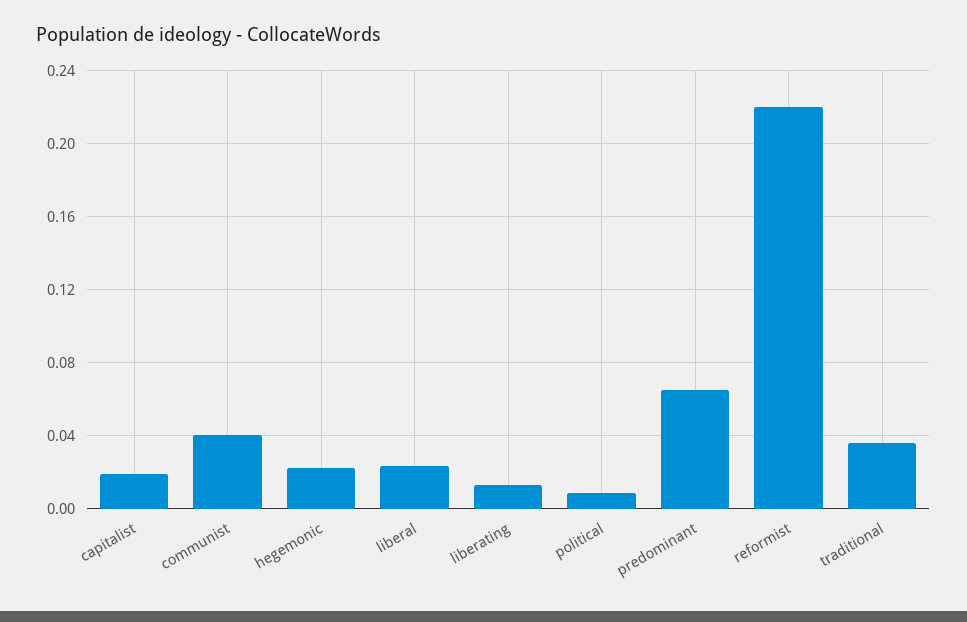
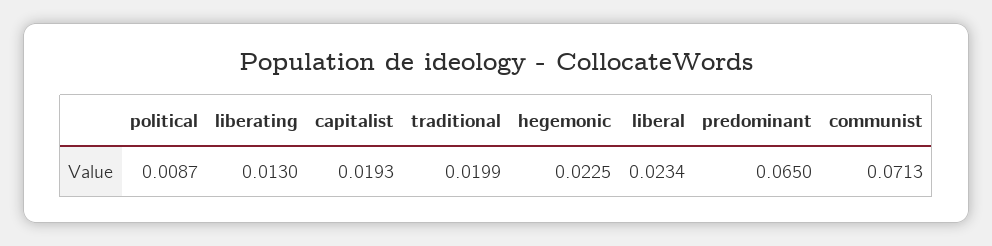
  {
    "capitalist": 0.0193,
-   "communist": 0.04,
+   "communist": 0.0713,
    "hegemonic": 0.0225,
    "liberal": 0.0234,
    "liberating": 0.013,
    "political": 0.0087,
    "predominant": 0.065,
-   "reformist": 0.22,
-   "traditional": 0.035
+   "traditional": 0.0199
  }

